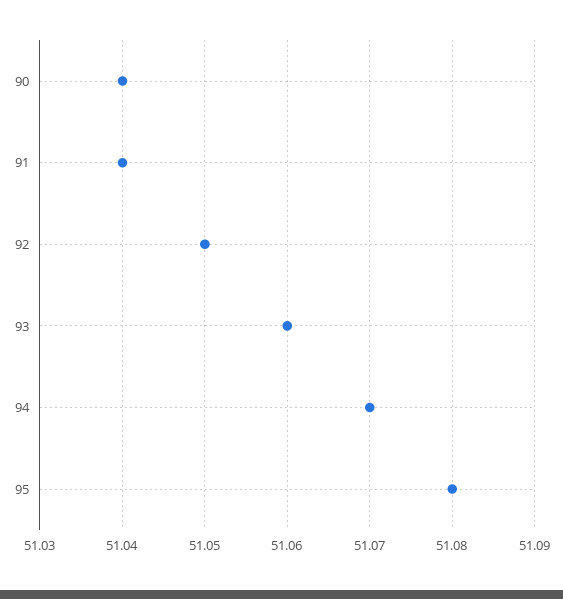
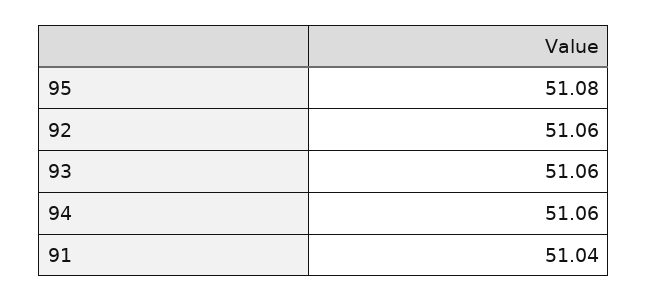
  {
-   "90": 51.04,
    "91": 51.04,
-   "92": 51.05,
+   "92": 51.06,
    "93": 51.06,
-   "94": 51.07,
+   "94": 51.06,
    "95": 51.08
  }

